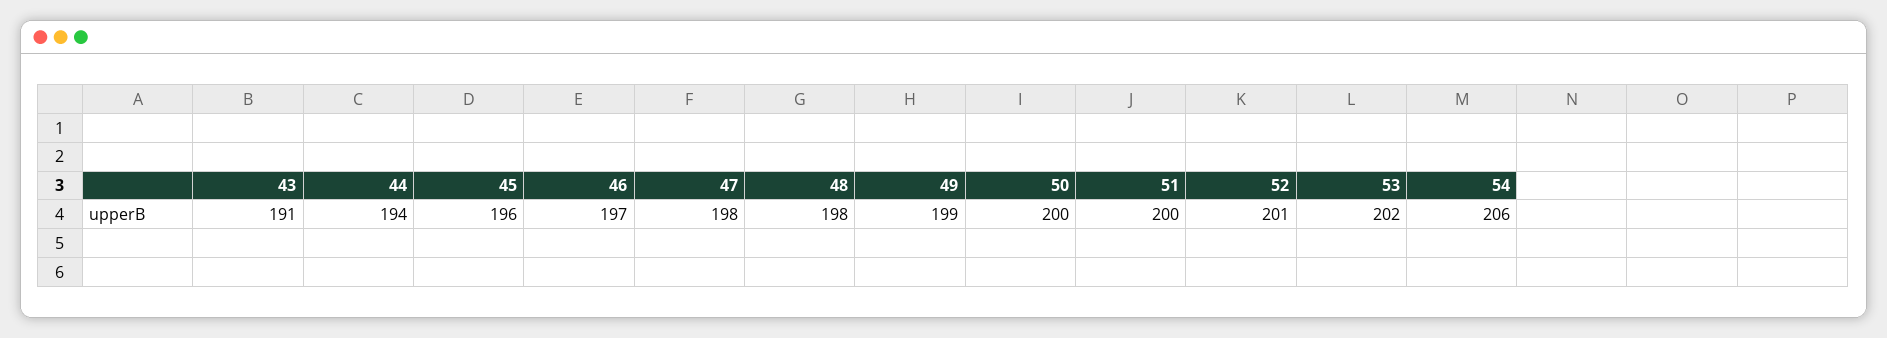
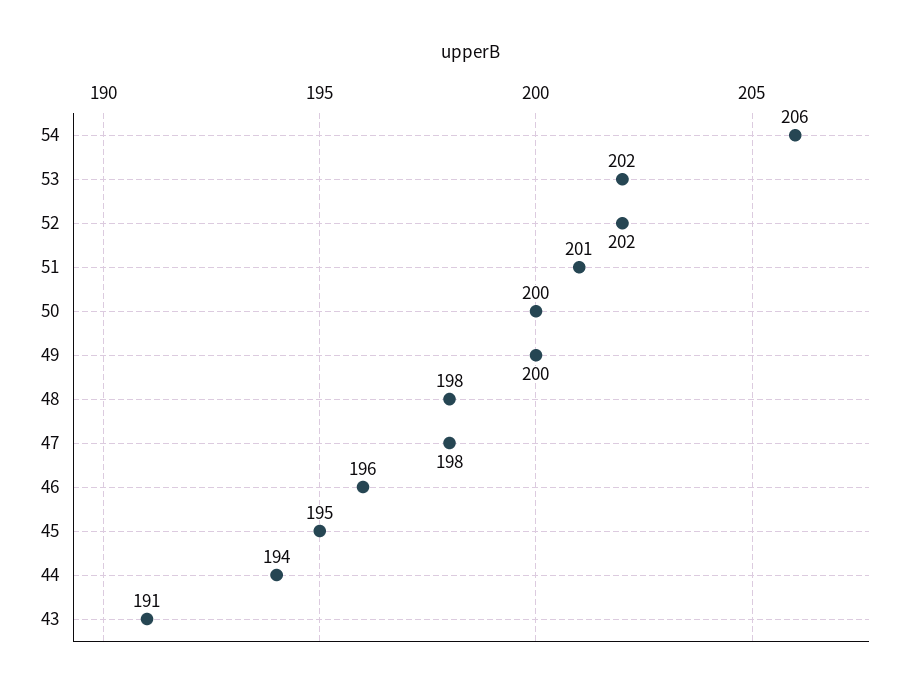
  {
    "43": 191,
    "44": 194,
-   "45": 196,
+   "45": 195,
-   "46": 197,
+   "46": 196,
    "47": 198,
    "48": 198,
-   "49": 199,
+   "49": 200,
    "50": 200,
-   "51": 200,
+   "51": 201,
-   "52": 201,
+   "52": 202,
    "53": 202,
    "54": 206
  }

